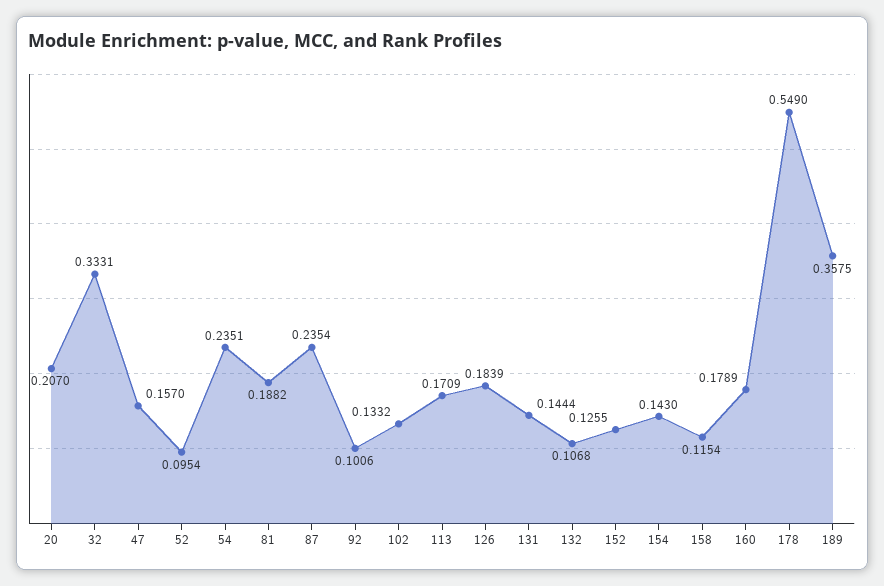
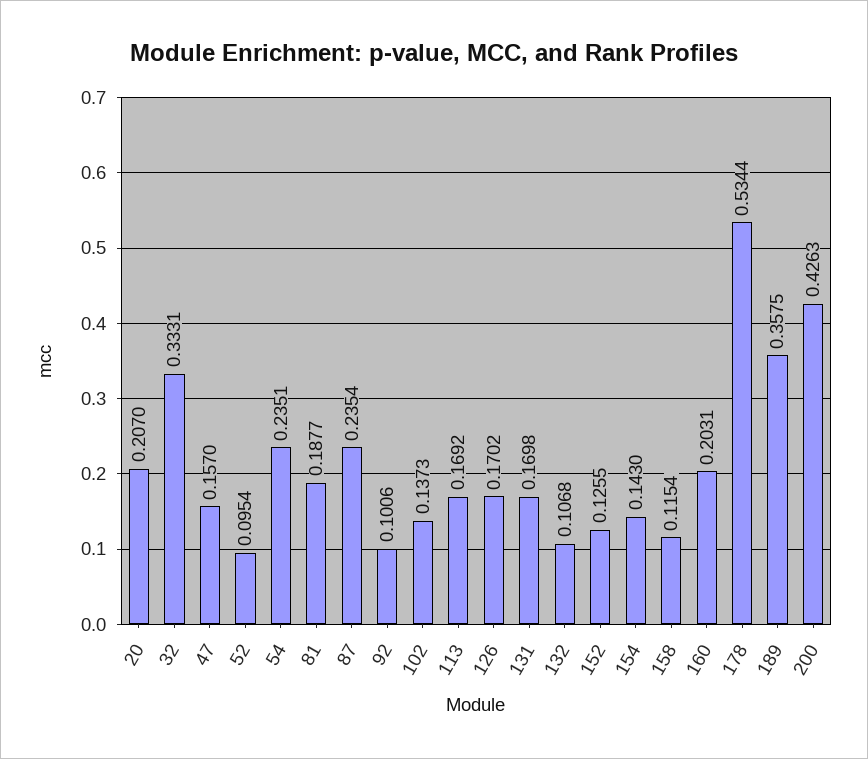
  {
    "20": 0.207,
    "32": 0.3331,
    "47": 0.157,
    "52": 0.0954,
    "54": 0.2351,
-   "81": 0.1882,
+   "81": 0.1877,
    "87": 0.2354,
    "92": 0.1006,
-   "102": 0.1332,
+   "102": 0.1373,
-   "113": 0.1709,
+   "113": 0.1692,
-   "126": 0.1839,
+   "126": 0.1702,
-   "131": 0.1444,
+   "131": 0.1698,
    "132": 0.1068,
    "152": 0.1255,
    "154": 0.143,
    "158": 0.1154,
-   "160": 0.1789,
+   "160": 0.2031,
-   "178": 0.549,
+   "178": 0.5344,
-   "189": 0.3575
+   "189": 0.3575,
+   "200": 0.4263
  }

